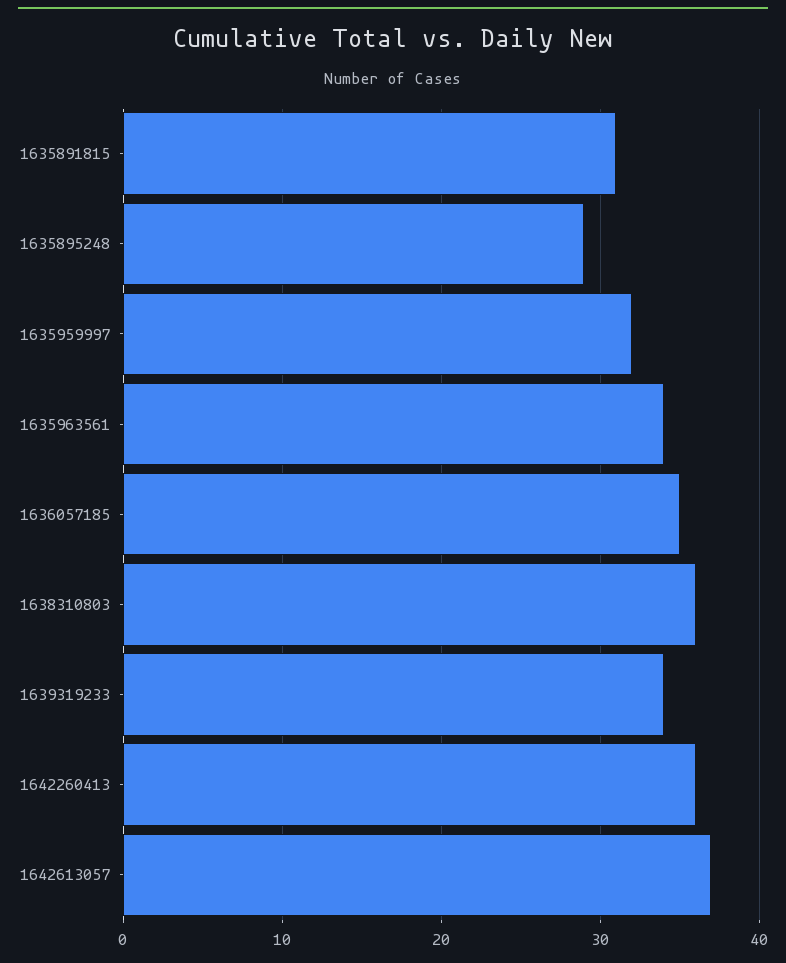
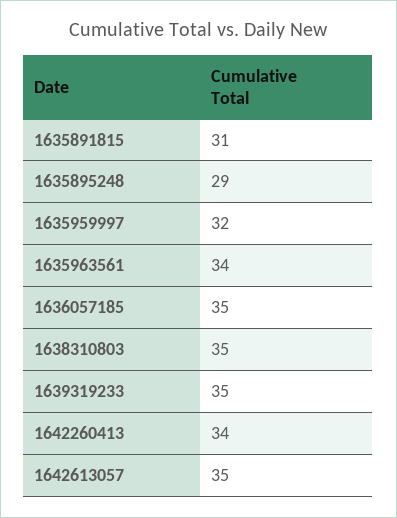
  {
    "1635891815": 31,
    "1635895248": 29,
    "1635959997": 32,
    "1635963561": 34,
    "1636057185": 35,
-   "1638310803": 36,
+   "1638310803": 35,
-   "1639319233": 34,
+   "1639319233": 35,
-   "1642260413": 36,
+   "1642260413": 34,
-   "1642613057": 37
+   "1642613057": 35
  }

